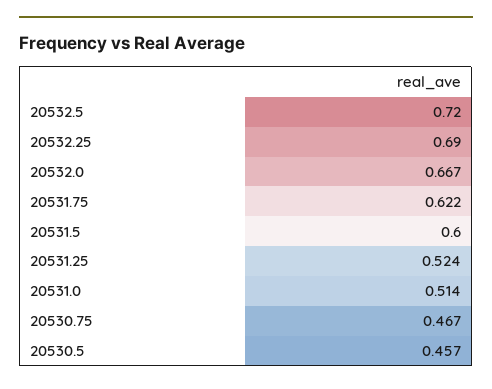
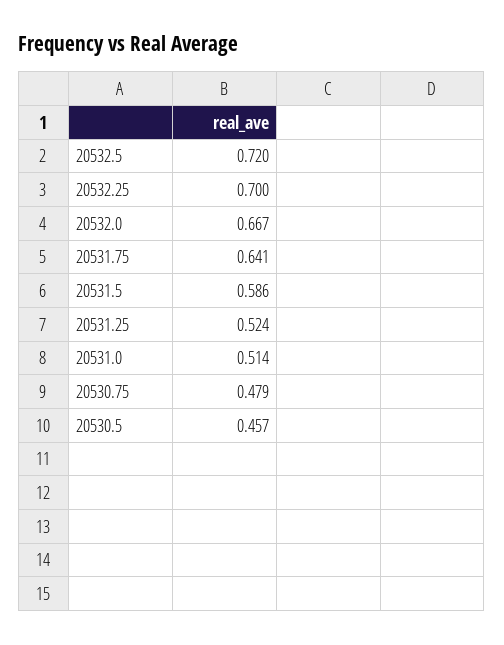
  {
    "20532.5": 0.72,
-   "20532.25": 0.69,
+   "20532.25": 0.7,
    "20532.0": 0.667,
-   "20531.75": 0.622,
+   "20531.75": 0.641,
-   "20531.5": 0.6,
+   "20531.5": 0.586,
    "20531.25": 0.524,
    "20531.0": 0.514,
-   "20530.75": 0.467,
+   "20530.75": 0.479,
    "20530.5": 0.457
  }

